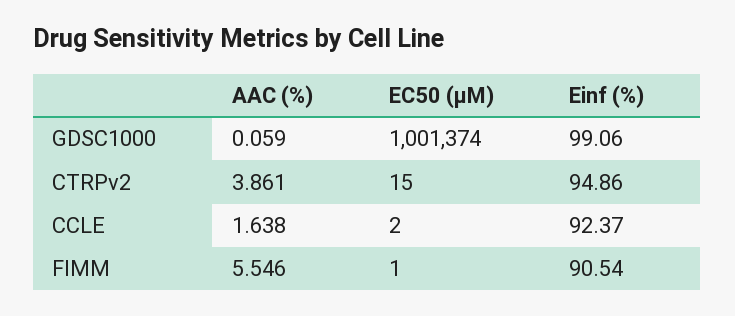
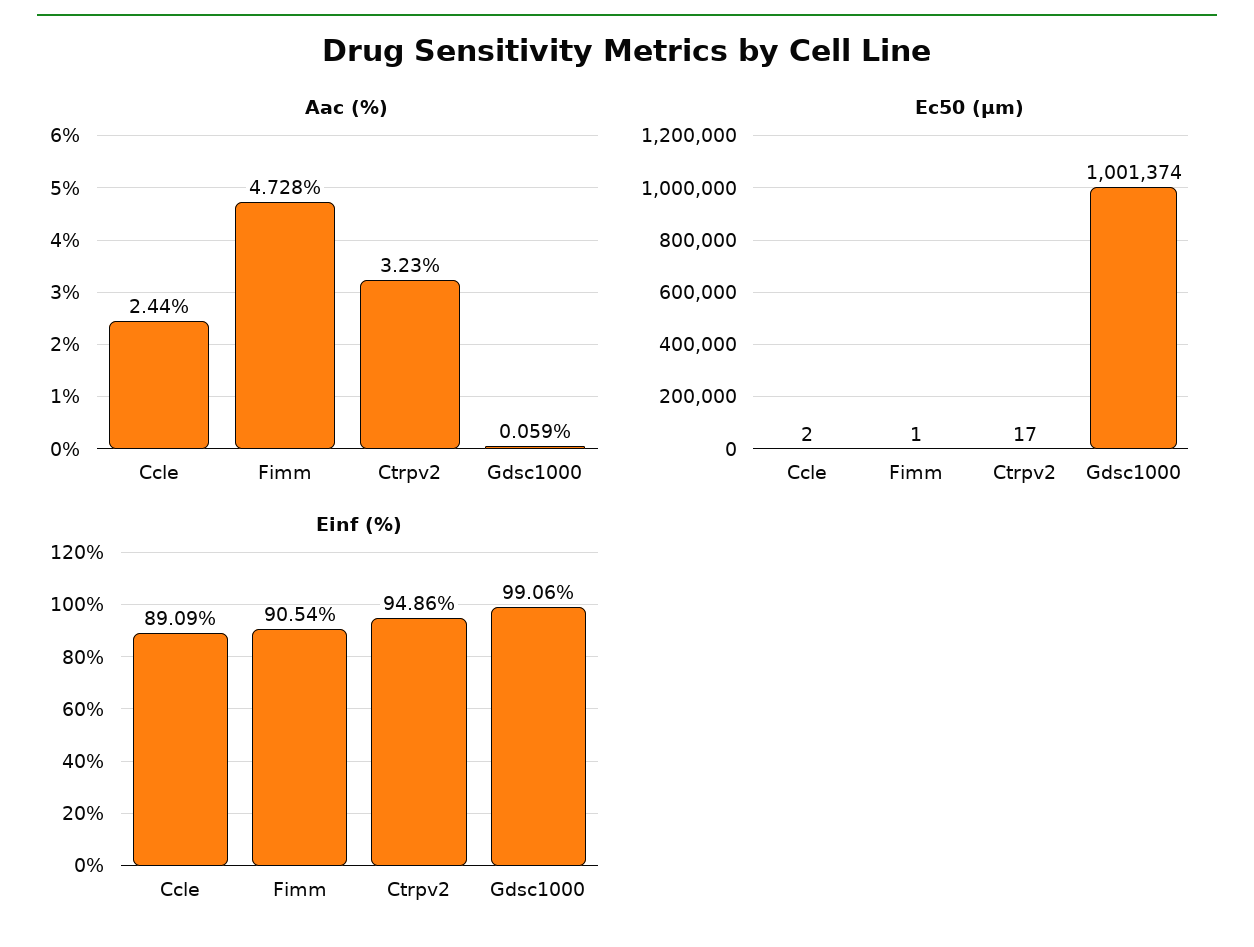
  {
    "AAC (%)": {
      "GDSC1000": 0.059,
-     "CTRPv2": 3.861,
+     "CTRPv2": 3.23,
-     "CCLE": 1.638,
+     "CCLE": 2.44,
-     "FIMM": 5.546
+     "FIMM": 4.728
    },
    "EC50 (µM)": {
      "GDSC1000": 1001374,
-     "CTRPv2": 15,
+     "CTRPv2": 17,
      "CCLE": 2,
      "FIMM": 1
    },
    "Einf (%)": {
      "GDSC1000": 99.06,
      "CTRPv2": 94.86,
-     "CCLE": 92.37,
+     "CCLE": 89.09,
      "FIMM": 90.54
    }
  }

